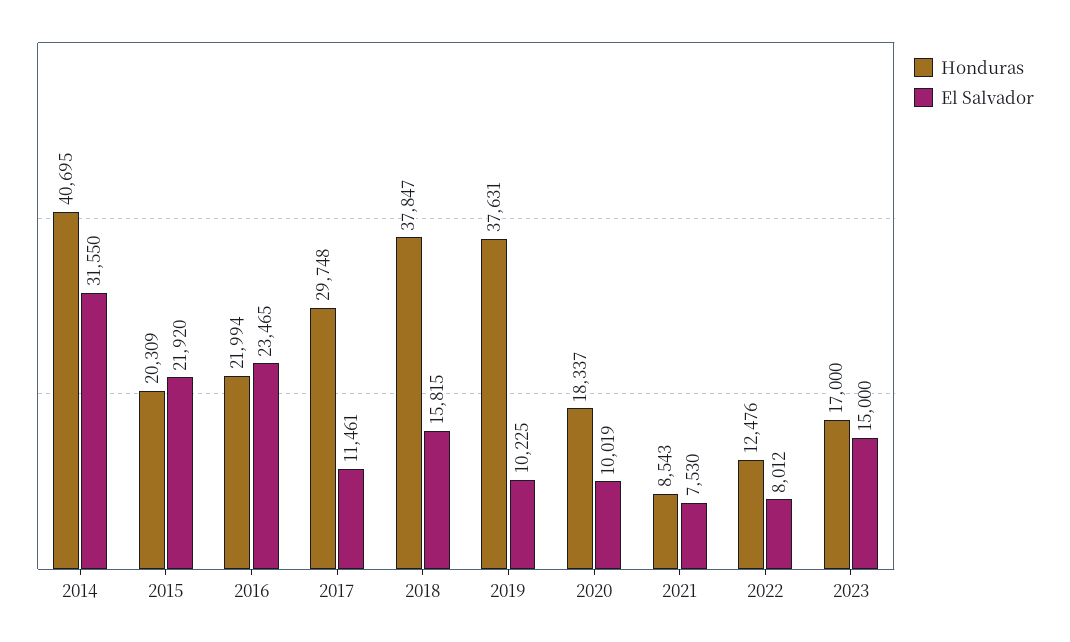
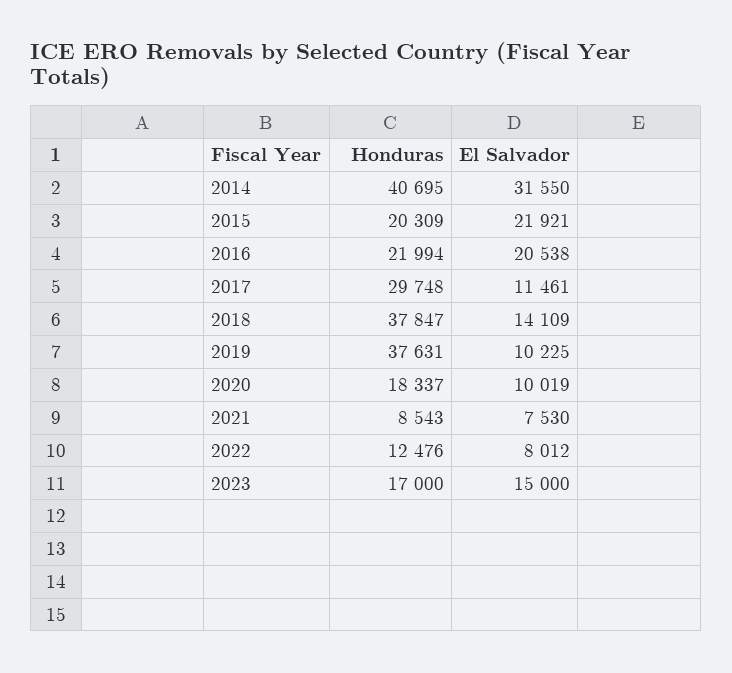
  {
    "Honduras": {
      "2014": 40695,
      "2015": 20309,
      "2016": 21994,
      "2017": 29748,
      "2018": 37847,
      "2019": 37631,
      "2020": 18337,
      "2021": 8543,
      "2022": 12476,
      "2023": 17000
    },
    "El Salvador": {
      "2014": 31550,
-     "2015": 21920,
+     "2015": 21921,
-     "2016": 23465,
+     "2016": 20538,
      "2017": 11461,
-     "2018": 15815,
+     "2018": 14109,
      "2019": 10225,
      "2020": 10019,
      "2021": 7530,
      "2022": 8012,
      "2023": 15000
    }
  }

